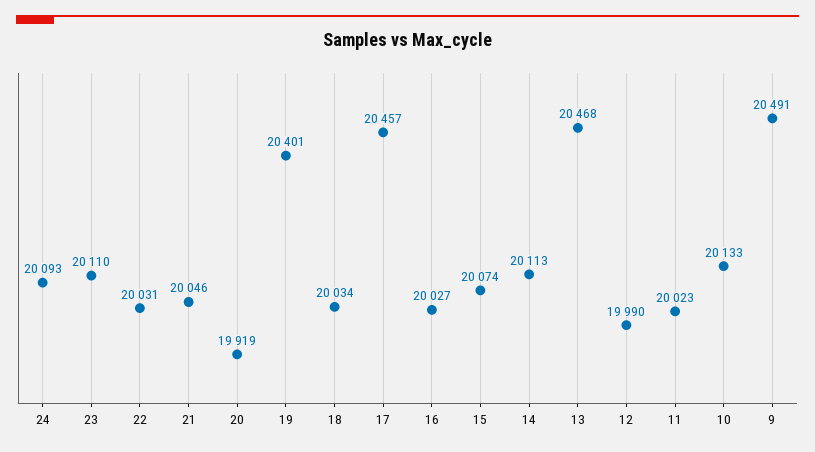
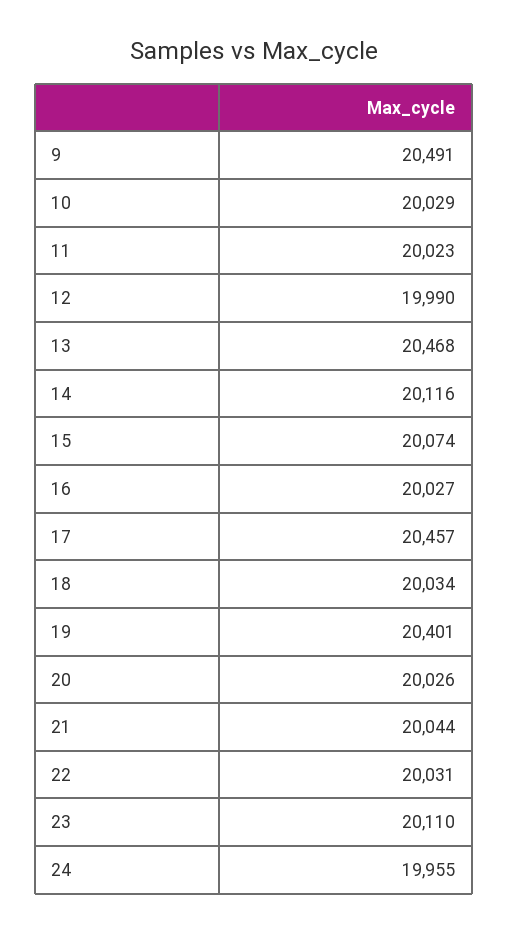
  {
-   "24": 20093,
+   "24": 19955,
    "23": 20110,
    "22": 20031,
-   "21": 20046,
+   "21": 20044,
-   "20": 19919,
+   "20": 20026,
    "19": 20401,
    "18": 20034,
    "17": 20457,
    "16": 20027,
    "15": 20074,
-   "14": 20113,
+   "14": 20116,
    "13": 20468,
    "12": 19990,
    "11": 20023,
-   "10": 20133,
+   "10": 20029,
    "9": 20491
  }

